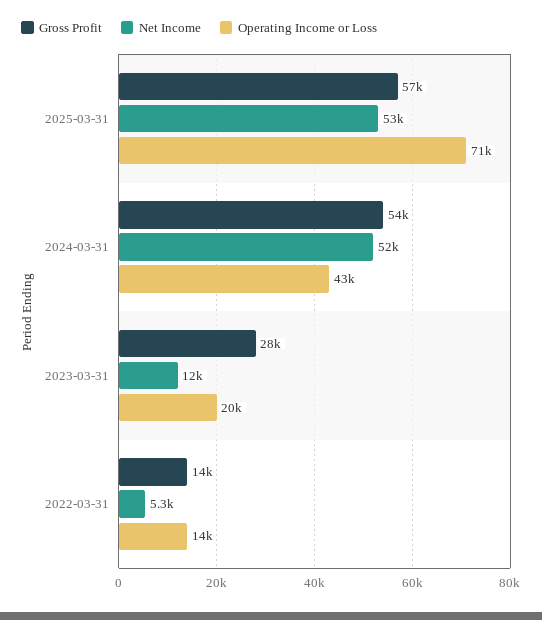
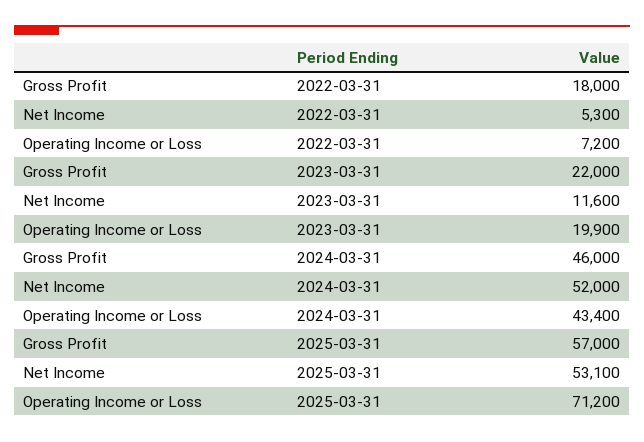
  {
    "Gross Profit": {
      "2025-03-31": 57000,
-     "2024-03-31": 54000,
+     "2024-03-31": 46000,
-     "2023-03-31": 28000,
+     "2023-03-31": 22000,
-     "2022-03-31": 14000
+     "2022-03-31": 18000
    },
    "Net Income": {
      "2025-03-31": 53100,
      "2024-03-31": 52000,
      "2023-03-31": 11600,
      "2022-03-31": 5300
    },
    "Operating Income or Loss": {
      "2025-03-31": 71200,
      "2024-03-31": 43400,
      "2023-03-31": 19900,
-     "2022-03-31": 14000
+     "2022-03-31": 7200
    }
  }

